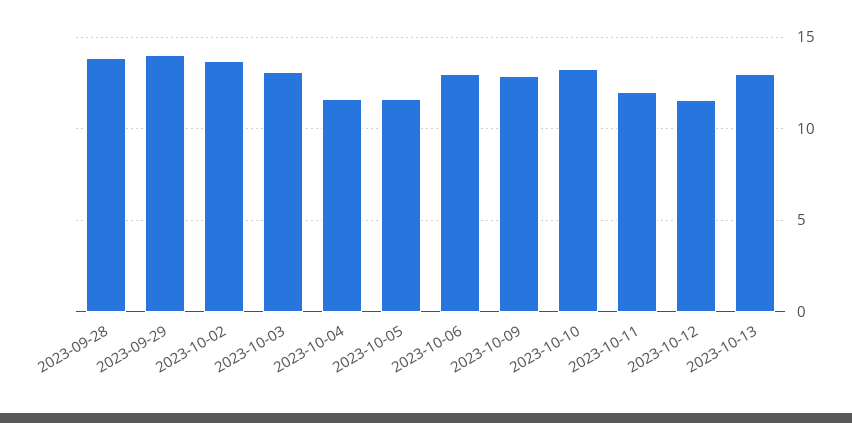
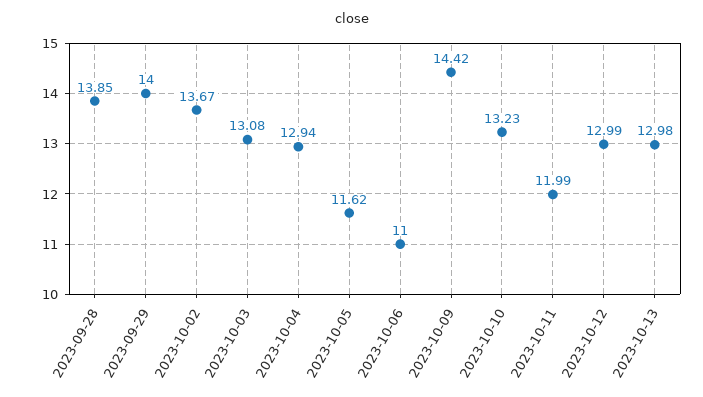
  {
    "2023-09-28": 13.85,
    "2023-09-29": 14,
    "2023-10-02": 13.67,
    "2023-10-03": 13.08,
-   "2023-10-04": 11.5,
+   "2023-10-04": 12.94,
    "2023-10-05": 11.62,
-   "2023-10-06": 13,
+   "2023-10-06": 11,
-   "2023-10-09": 13,
+   "2023-10-09": 14.42,
    "2023-10-10": 13.23,
    "2023-10-11": 11.99,
-   "2023-10-12": 11.5,
+   "2023-10-12": 12.99,
    "2023-10-13": 12.98
  }

